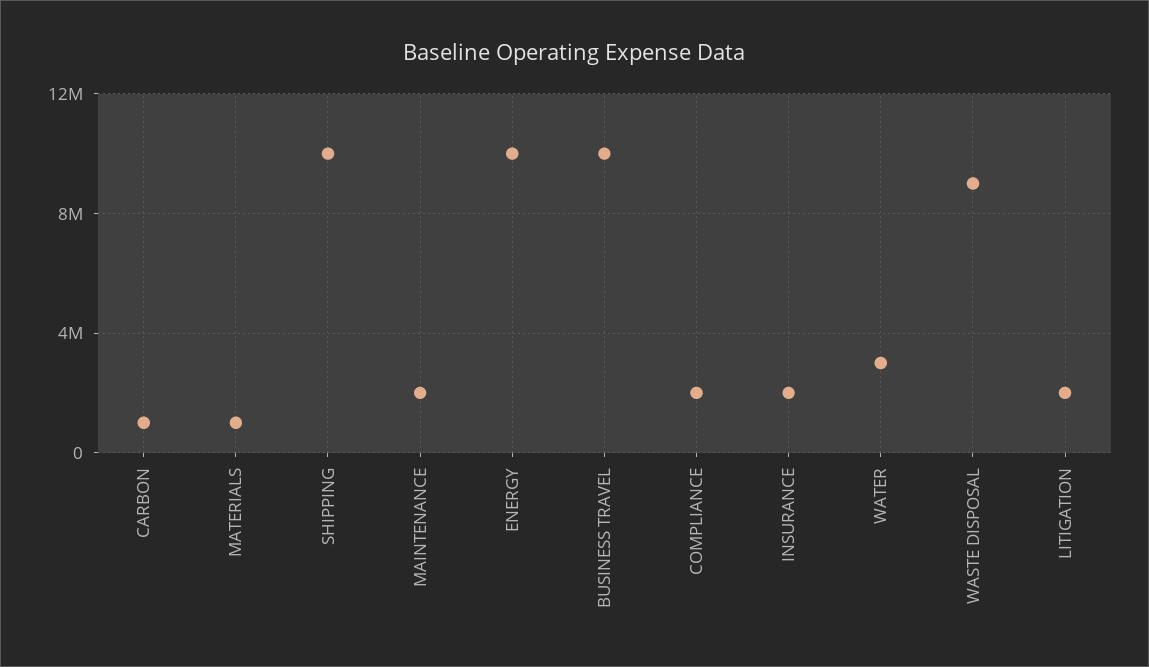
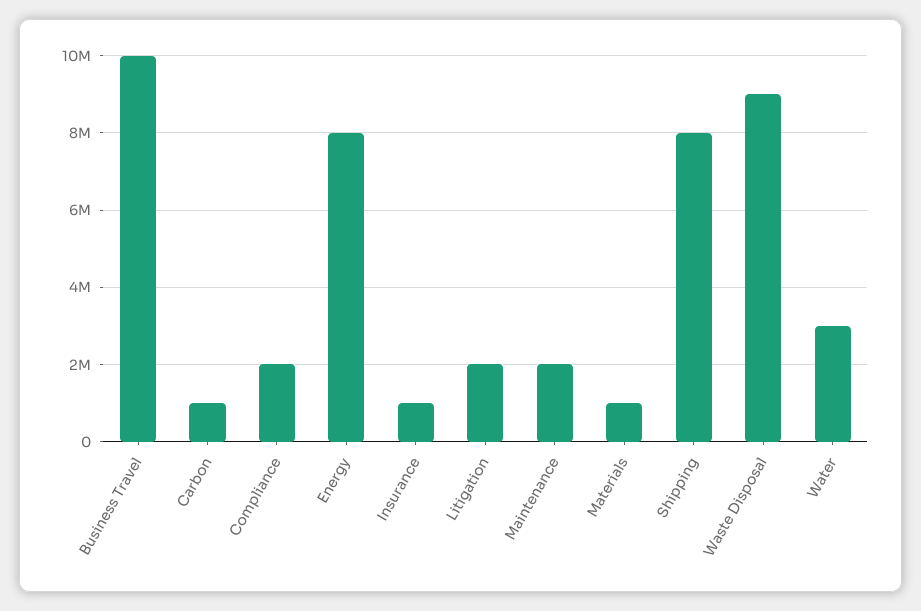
  {
    "CARBON": 1000000,
    "MATERIALS": 1000000,
-   "SHIPPING": 10000000,
+   "SHIPPING": 8000000,
    "MAINTENANCE": 2000000,
-   "ENERGY": 10000000,
+   "ENERGY": 8000000,
    "BUSINESS TRAVEL": 10000000,
    "COMPLIANCE": 2000000,
-   "INSURANCE": 2000000,
+   "INSURANCE": 1000000,
    "WATER": 3000000,
    "WASTE DISPOSAL": 9000000,
    "LITIGATION": 2000000
  }

